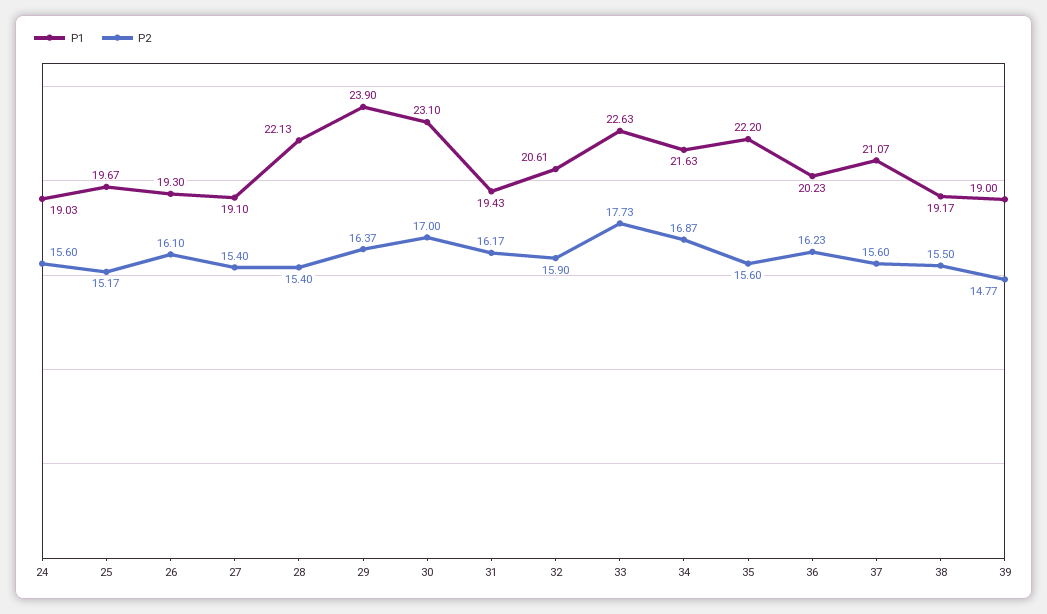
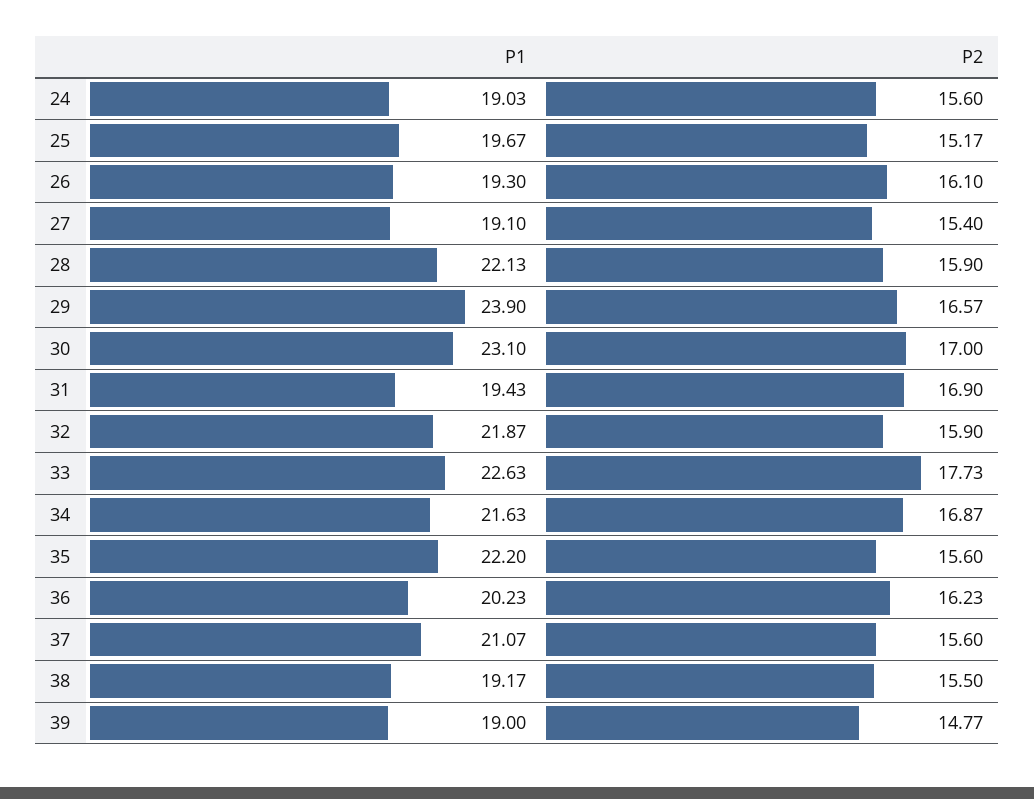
  {
    "P1": {
      "24": 19.03,
      "25": 19.67,
      "26": 19.3,
      "27": 19.1,
      "28": 22.13,
      "29": 23.9,
      "30": 23.1,
      "31": 19.43,
-     "32": 20.61,
+     "32": 21.87,
      "33": 22.63,
      "34": 21.63,
      "35": 22.2,
      "36": 20.23,
      "37": 21.07,
      "38": 19.17,
      "39": 19
    },
    "P2": {
      "24": 15.6,
      "25": 15.17,
      "26": 16.1,
      "27": 15.4,
-     "28": 15.4,
+     "28": 15.9,
-     "29": 16.37,
+     "29": 16.57,
      "30": 17,
-     "31": 16.17,
+     "31": 16.9,
      "32": 15.9,
      "33": 17.73,
      "34": 16.87,
      "35": 15.6,
      "36": 16.23,
      "37": 15.6,
      "38": 15.5,
      "39": 14.77
    }
  }

